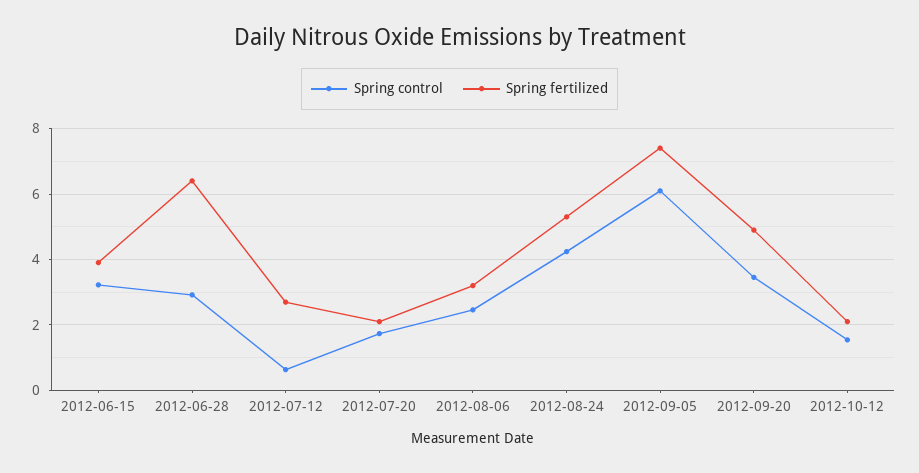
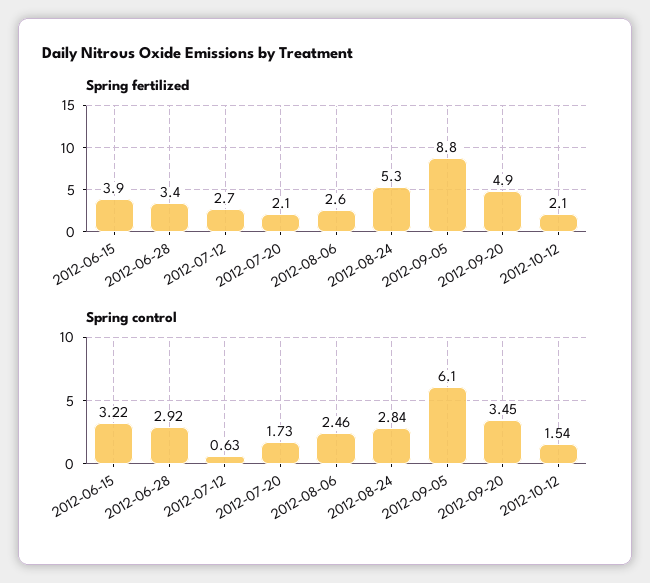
  {
    "Spring control": {
      "2012-06-15": 3.22,
      "2012-06-28": 2.92,
      "2012-07-12": 0.63,
      "2012-07-20": 1.73,
      "2012-08-06": 2.46,
-     "2012-08-24": 4.2,
+     "2012-08-24": 2.84,
      "2012-09-05": 6.1,
      "2012-09-20": 3.45,
      "2012-10-12": 1.54
    },
    "Spring fertilized": {
      "2012-06-15": 3.9,
-     "2012-06-28": 6.4,
+     "2012-06-28": 3.4,
      "2012-07-12": 2.7,
      "2012-07-20": 2.1,
-     "2012-08-06": 3.2,
+     "2012-08-06": 2.6,
      "2012-08-24": 5.3,
-     "2012-09-05": 7.4,
+     "2012-09-05": 8.8,
      "2012-09-20": 4.9,
      "2012-10-12": 2.1
    }
  }

